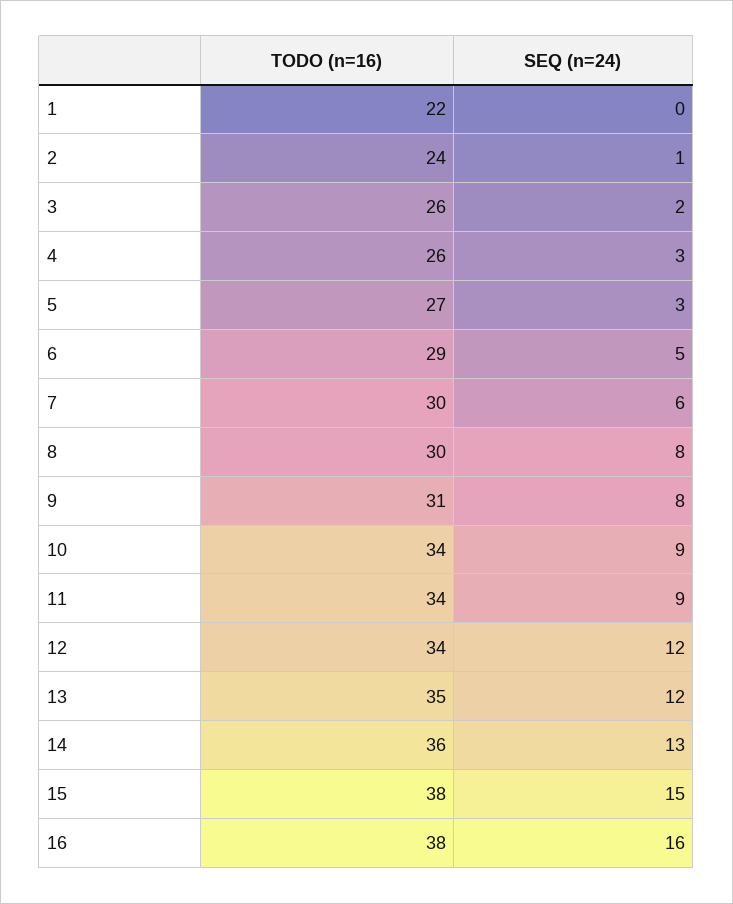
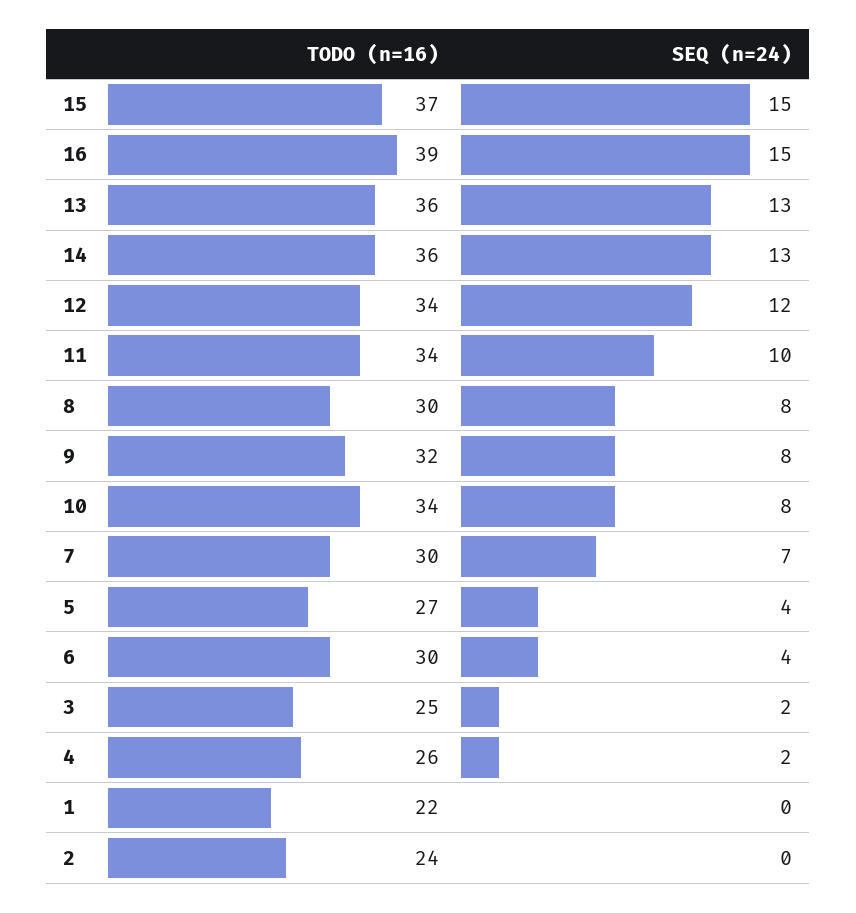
  {
    "TODO (n=16)": {
      "1": 22,
      "2": 24,
-     "3": 26,
+     "3": 25,
      "4": 26,
      "5": 27,
-     "6": 29,
+     "6": 30,
      "7": 30,
      "8": 30,
-     "9": 31,
+     "9": 32,
      "10": 34,
      "11": 34,
      "12": 34,
-     "13": 35,
+     "13": 36,
      "14": 36,
-     "15": 38,
+     "15": 37,
-     "16": 38
+     "16": 39
    },
    "SEQ (n=24)": {
      "1": 0,
-     "2": 1,
+     "2": 0,
      "3": 2,
-     "4": 3,
+     "4": 2,
-     "5": 3,
+     "5": 4,
-     "6": 5,
+     "6": 4,
-     "7": 6,
+     "7": 7,
      "8": 8,
      "9": 8,
-     "10": 9,
+     "10": 8,
-     "11": 9,
+     "11": 10,
      "12": 12,
-     "13": 12,
+     "13": 13,
      "14": 13,
      "15": 15,
-     "16": 16
+     "16": 15
    }
  }

